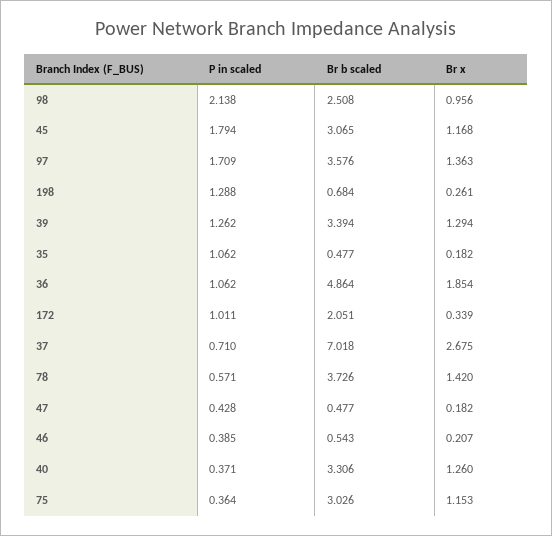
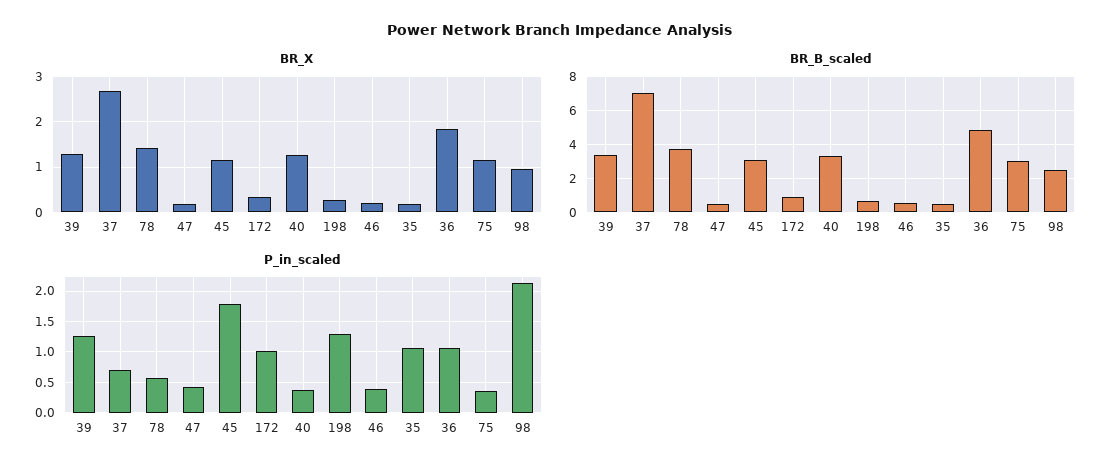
  {
    "P in scaled": {
      "98": 2.138,
      "45": 1.794,
-     "97": 1.709,
      "198": 1.288,
      "39": 1.262,
      "35": 1.062,
      "36": 1.062,
      "172": 1.011,
      "37": 0.71,
      "78": 0.571,
      "47": 0.428,
      "46": 0.385,
      "40": 0.371,
      "75": 0.364
    },
    "Br b scaled": {
      "98": 2.508,
      "45": 3.065,
-     "97": 3.576,
      "198": 0.684,
      "39": 3.394,
      "35": 0.477,
      "36": 4.864,
-     "172": 2.051,
+     "172": 1,
      "37": 7.018,
      "78": 3.726,
      "47": 0.477,
      "46": 0.543,
      "40": 3.306,
      "75": 3.026
    },
    "Br x": {
      "98": 0.956,
      "45": 1.168,
-     "97": 1.363,
      "198": 0.261,
      "39": 1.294,
      "35": 0.182,
      "36": 1.854,
      "172": 0.339,
      "37": 2.675,
      "78": 1.42,
      "47": 0.182,
      "46": 0.207,
      "40": 1.26,
      "75": 1.153
    }
  }

